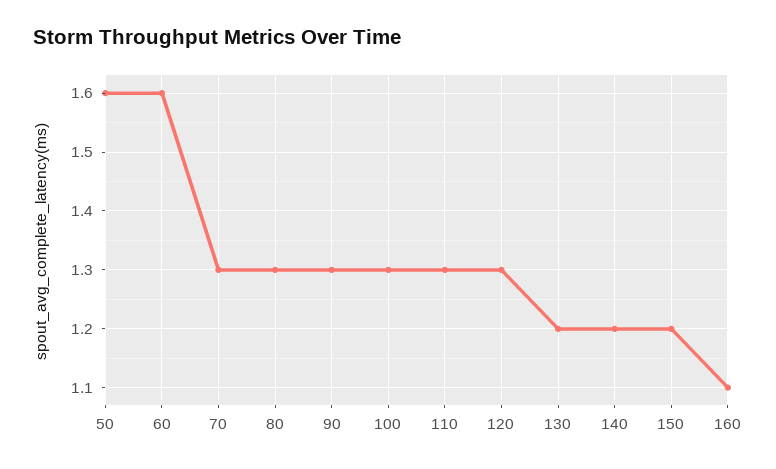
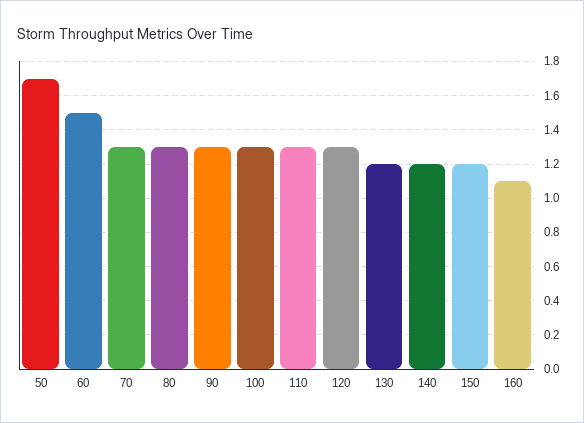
  {
-   "50": 1.6,
+   "50": 1.7,
-   "60": 1.6,
+   "60": 1.5,
    "70": 1.3,
    "80": 1.3,
    "90": 1.3,
    "100": 1.3,
    "110": 1.3,
    "120": 1.3,
    "130": 1.2,
    "140": 1.2,
    "150": 1.2,
    "160": 1.1
  }

